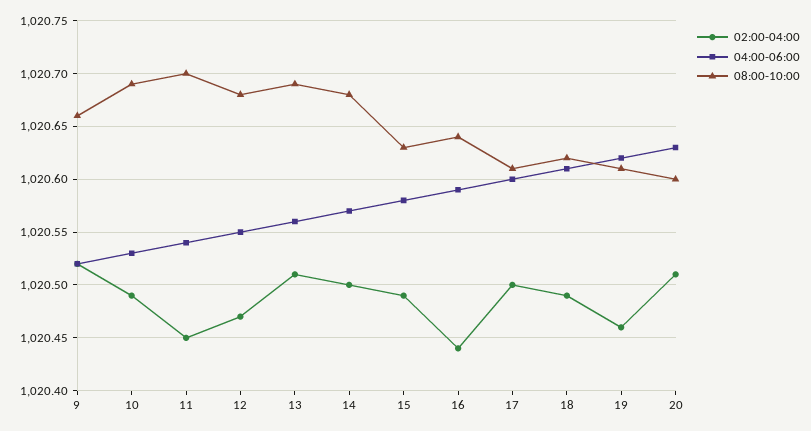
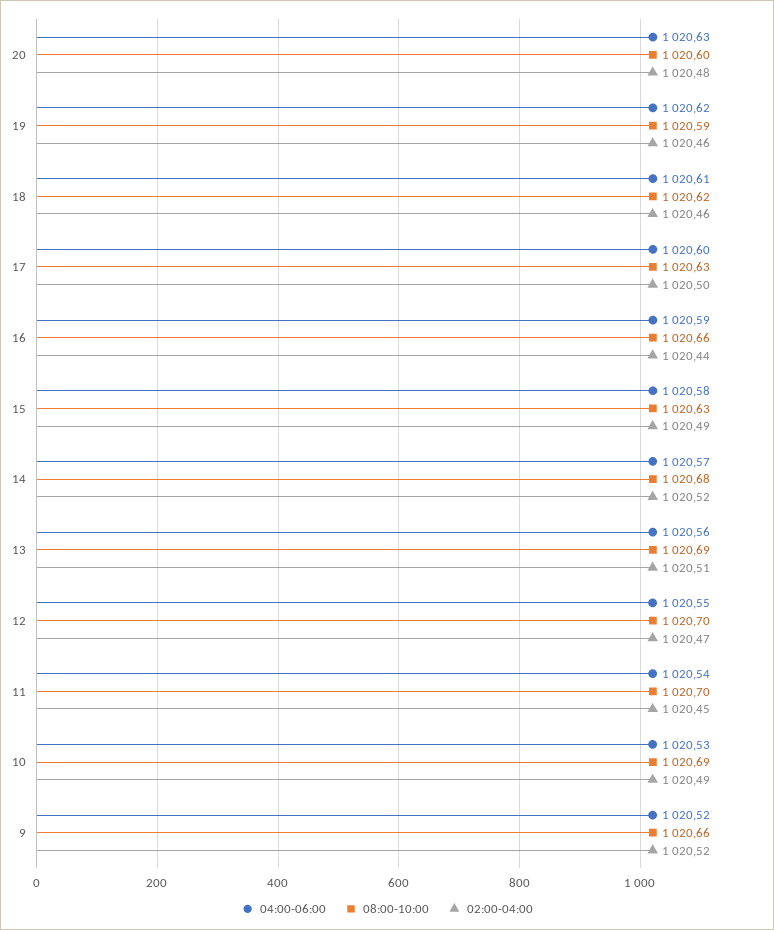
  {
    "02:00-04:00": {
      "9": 1020.52,
      "10": 1020.49,
      "11": 1020.45,
      "12": 1020.47,
      "13": 1020.51,
-     "14": 1020.5,
+     "14": 1020.52,
      "15": 1020.49,
      "16": 1020.44,
      "17": 1020.5,
-     "18": 1020.49,
+     "18": 1020.46,
      "19": 1020.46,
-     "20": 1020.51
+     "20": 1020.48
    },
    "04:00-06:00": {
      "9": 1020.52,
      "10": 1020.53,
      "11": 1020.54,
      "12": 1020.55,
      "13": 1020.56,
      "14": 1020.57,
      "15": 1020.58,
      "16": 1020.59,
      "17": 1020.6,
      "18": 1020.61,
      "19": 1020.62,
      "20": 1020.63
    },
    "08:00-10:00": {
      "9": 1020.66,
      "10": 1020.69,
      "11": 1020.7,
-     "12": 1020.68,
+     "12": 1020.7,
      "13": 1020.69,
      "14": 1020.68,
      "15": 1020.63,
-     "16": 1020.64,
+     "16": 1020.66,
-     "17": 1020.61,
+     "17": 1020.63,
      "18": 1020.62,
-     "19": 1020.61,
+     "19": 1020.59,
      "20": 1020.6
    }
  }

